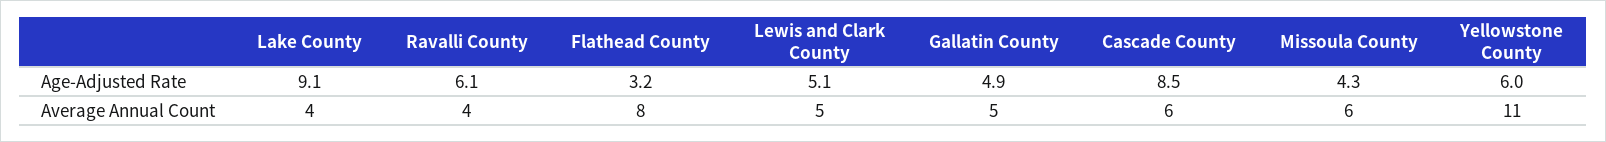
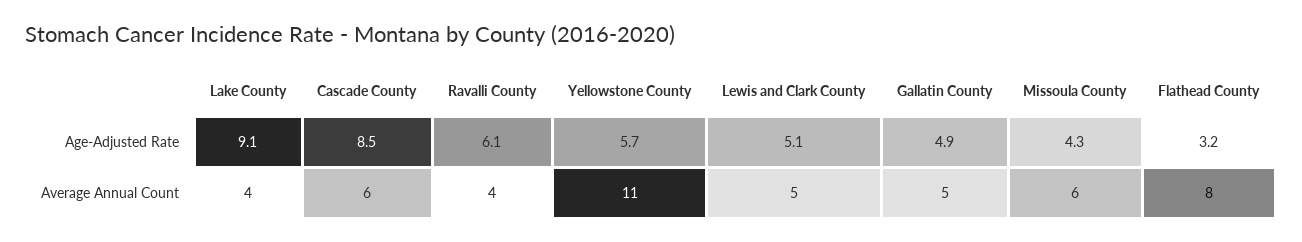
  {
    "Lake County": {
      "Age-Adjusted Rate": 9.1,
      "Average Annual Count": 4
    },
    "Ravalli County": {
      "Age-Adjusted Rate": 6.1,
      "Average Annual Count": 4
    },
    "Flathead County": {
      "Age-Adjusted Rate": 3.2,
      "Average Annual Count": 8
    },
    "Lewis and Clark County": {
      "Age-Adjusted Rate": 5.1,
      "Average Annual Count": 5
    },
    "Gallatin County": {
      "Age-Adjusted Rate": 4.9,
      "Average Annual Count": 5
    },
    "Cascade County": {
      "Age-Adjusted Rate": 8.5,
      "Average Annual Count": 6
    },
    "Missoula County": {
      "Age-Adjusted Rate": 4.3,
      "Average Annual Count": 6
    },
    "Yellowstone County": {
-     "Age-Adjusted Rate": 6,
+     "Age-Adjusted Rate": 5.7,
      "Average Annual Count": 11
    }
  }

